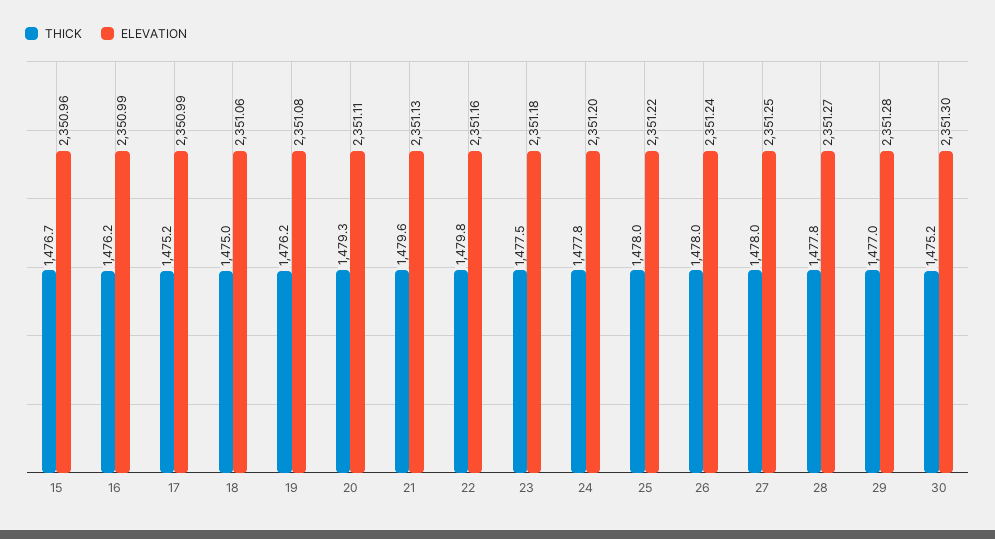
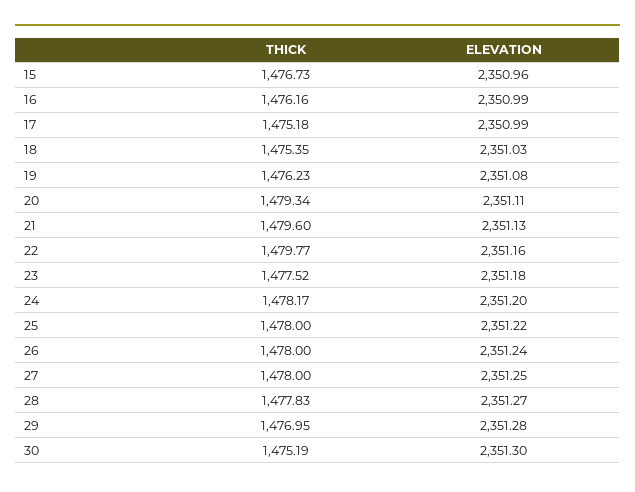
  {
    "THICK": {
      "15": 1476.73,
      "16": 1476.16,
      "17": 1475.18,
-     "18": 1475,
+     "18": 1475.35,
      "19": 1476.23,
      "20": 1479.34,
      "21": 1479.6,
      "22": 1479.77,
      "23": 1477.52,
-     "24": 1477.8,
+     "24": 1478.17,
      "25": 1478,
      "26": 1478,
      "27": 1478,
      "28": 1477.83,
      "29": 1476.95,
      "30": 1475.19
    },
    "ELEVATION": {
      "15": 2350.96,
      "16": 2350.99,
      "17": 2350.99,
-     "18": 2351.06,
+     "18": 2351.03,
      "19": 2351.08,
      "20": 2351.11,
      "21": 2351.13,
      "22": 2351.16,
      "23": 2351.18,
      "24": 2351.2,
      "25": 2351.22,
      "26": 2351.24,
      "27": 2351.25,
      "28": 2351.27,
      "29": 2351.28,
      "30": 2351.3
    }
  }

